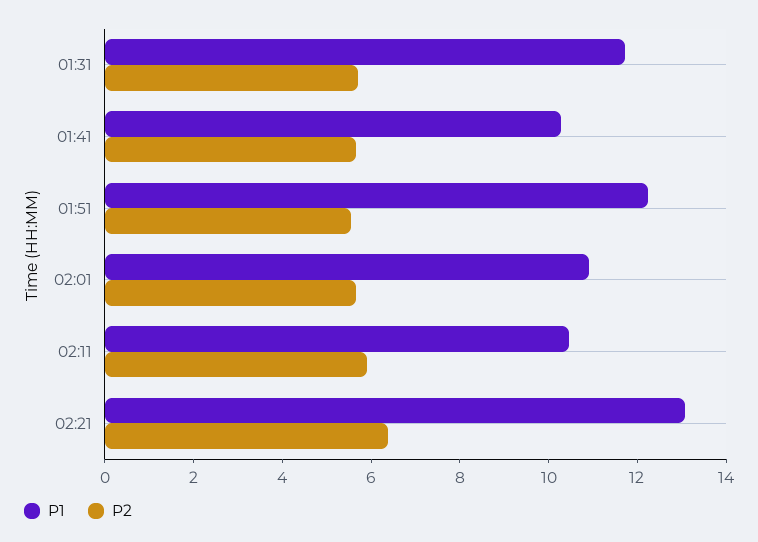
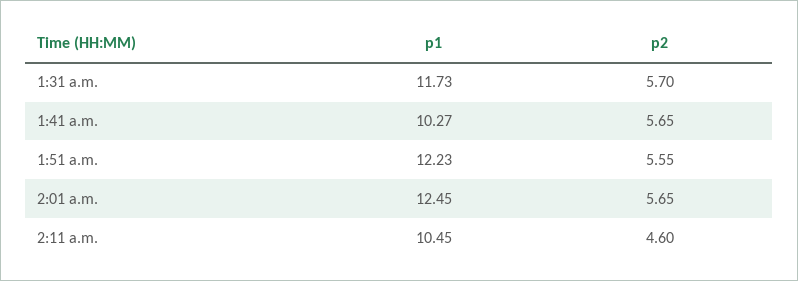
  {
    "P1": {
      "01:31": 11.73,
      "01:41": 10.27,
      "01:51": 12.23,
-     "02:01": 11,
+     "02:01": 12.45,
-     "02:11": 10.45,
+     "02:11": 10.45
-     "02:21": 13
    },
    "P2": {
      "01:31": 5.7,
      "01:41": 5.65,
      "01:51": 5.55,
      "02:01": 5.65,
-     "02:11": 6,
+     "02:11": 4.6
-     "02:21": 6.5
    }
  }

